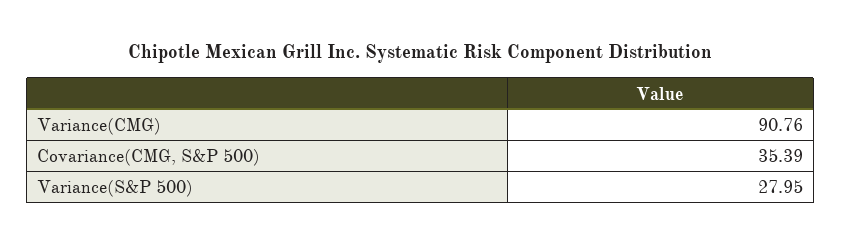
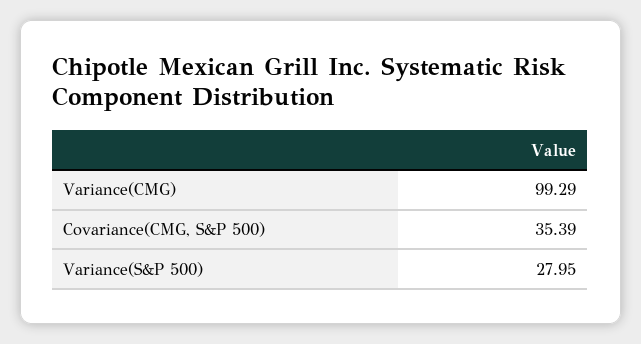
  {
-   "Variance(CMG)": 90.76,
+   "Variance(CMG)": 99.29,
    "Covariance(CMG, S&P 500)": 35.39,
    "Variance(S&P 500)": 27.95
  }

